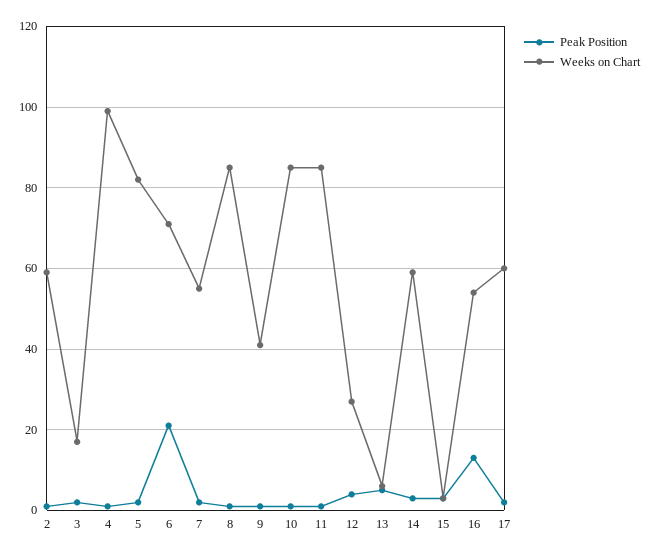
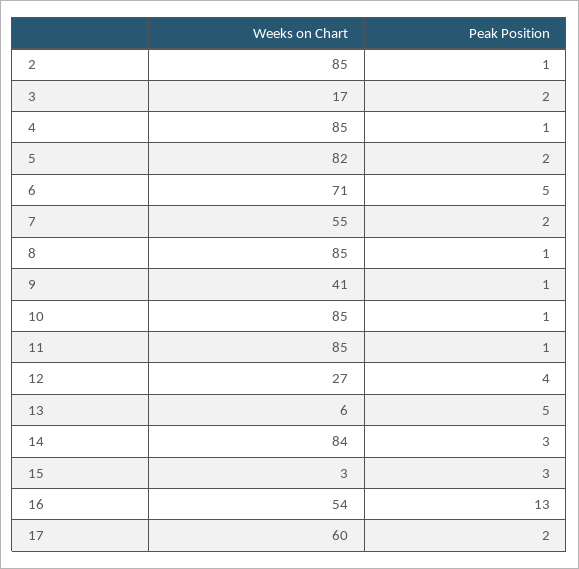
  {
    "Peak Position": {
      "2": 1,
      "3": 2,
      "4": 1,
      "5": 2,
-     "6": 20,
+     "6": 5,
      "7": 2,
      "8": 1,
      "9": 1,
      "10": 1,
      "11": 1,
      "12": 4,
      "13": 5,
      "14": 3,
      "15": 3,
      "16": 13,
      "17": 2
    },
    "Weeks on Chart": {
-     "2": 60,
+     "2": 85,
      "3": 17,
-     "4": 100,
+     "4": 85,
      "5": 82,
      "6": 71,
      "7": 55,
      "8": 85,
      "9": 41,
      "10": 85,
      "11": 85,
      "12": 27,
      "13": 6,
-     "14": 60,
+     "14": 84,
      "15": 3,
      "16": 54,
      "17": 60
    }
  }

